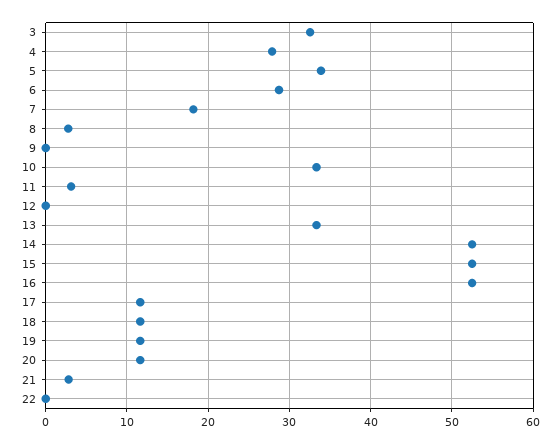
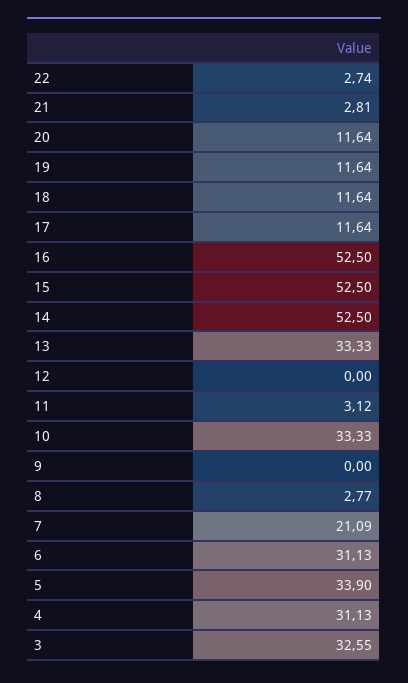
  {
    "3": 32.55,
-   "4": 28,
+   "4": 31.13,
    "5": 33.9,
-   "6": 29,
+   "6": 31.13,
-   "7": 18,
+   "7": 21.09,
    "8": 2.77,
    "9": 0,
    "10": 33.33,
    "11": 3.12,
    "12": 0,
    "13": 33.33,
    "14": 52.5,
    "15": 52.5,
    "16": 52.5,
    "17": 11.64,
    "18": 11.64,
    "19": 11.64,
    "20": 11.64,
    "21": 2.81,
-   "22": 0
+   "22": 2.74
  }

